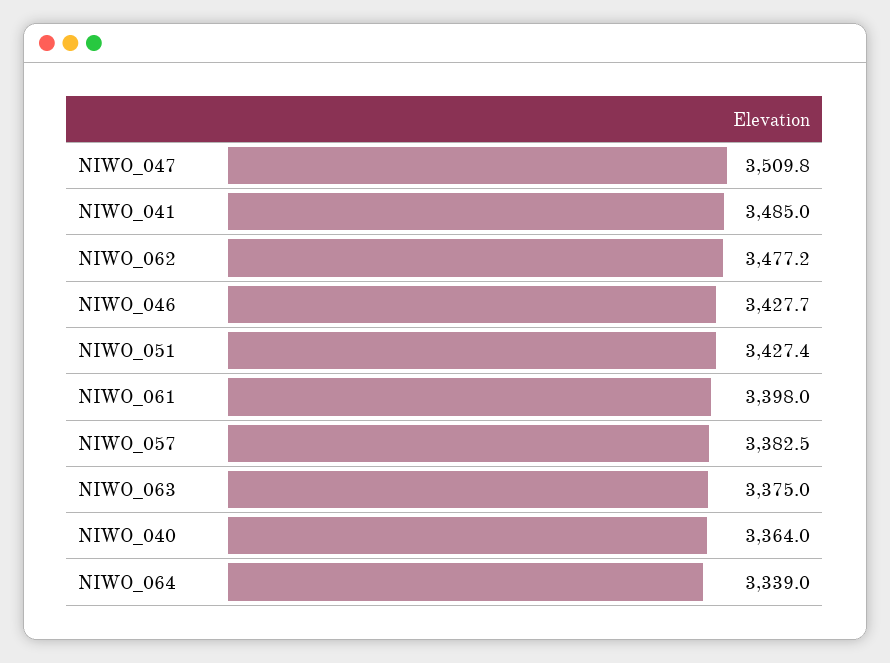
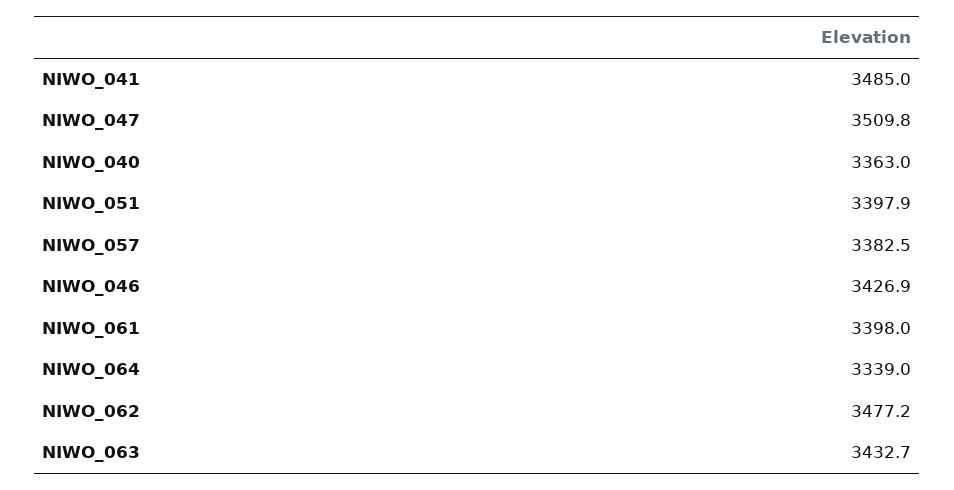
  {
    "NIWO_047": 3509.8,
    "NIWO_041": 3485,
    "NIWO_062": 3477.2,
-   "NIWO_046": 3427.7,
+   "NIWO_046": 3426.9,
-   "NIWO_051": 3427.4,
+   "NIWO_051": 3397.9,
    "NIWO_061": 3398,
    "NIWO_057": 3382.5,
-   "NIWO_063": 3375,
+   "NIWO_063": 3432.7,
-   "NIWO_040": 3364,
+   "NIWO_040": 3363,
    "NIWO_064": 3339
  }

